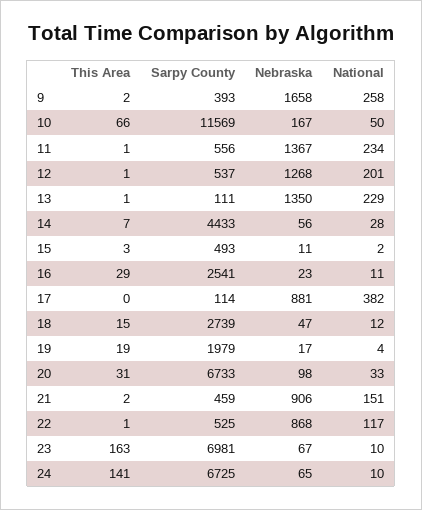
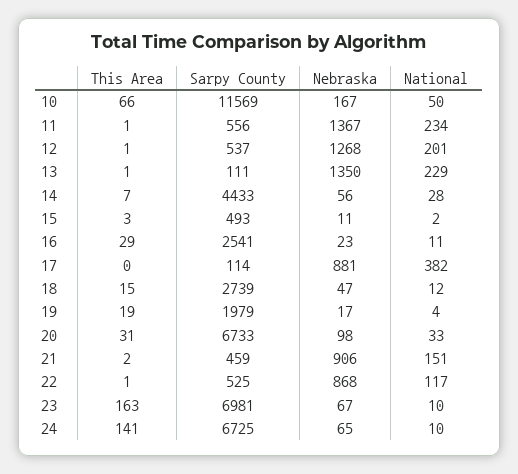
  {
    "This Area": {
-     "9": 2,
      "10": 66,
      "11": 1,
      "12": 1,
      "13": 1,
      "14": 7,
      "15": 3,
      "16": 29,
      "17": 0,
      "18": 15,
      "19": 19,
      "20": 31,
      "21": 2,
      "22": 1,
      "23": 163,
      "24": 141
    },
    "Sarpy County": {
-     "9": 393,
      "10": 11569,
      "11": 556,
      "12": 537,
      "13": 111,
      "14": 4433,
      "15": 493,
      "16": 2541,
      "17": 114,
      "18": 2739,
      "19": 1979,
      "20": 6733,
      "21": 459,
      "22": 525,
      "23": 6981,
      "24": 6725
    },
    "Nebraska": {
-     "9": 1658,
      "10": 167,
      "11": 1367,
      "12": 1268,
      "13": 1350,
      "14": 56,
      "15": 11,
      "16": 23,
      "17": 881,
      "18": 47,
      "19": 17,
      "20": 98,
      "21": 906,
      "22": 868,
      "23": 67,
      "24": 65
    },
    "National": {
-     "9": 258,
      "10": 50,
      "11": 234,
      "12": 201,
      "13": 229,
      "14": 28,
      "15": 2,
      "16": 11,
      "17": 382,
      "18": 12,
      "19": 4,
      "20": 33,
      "21": 151,
      "22": 117,
      "23": 10,
      "24": 10
    }
  }

